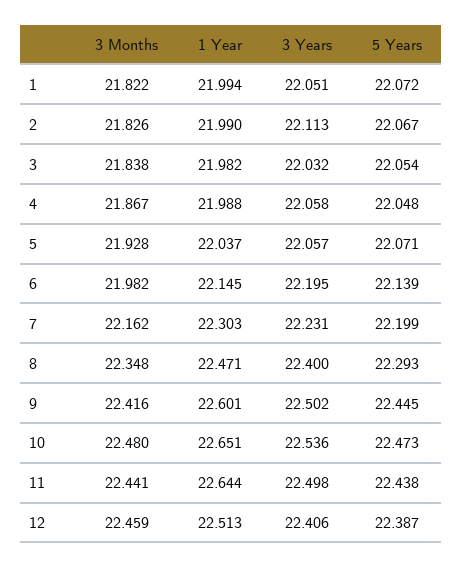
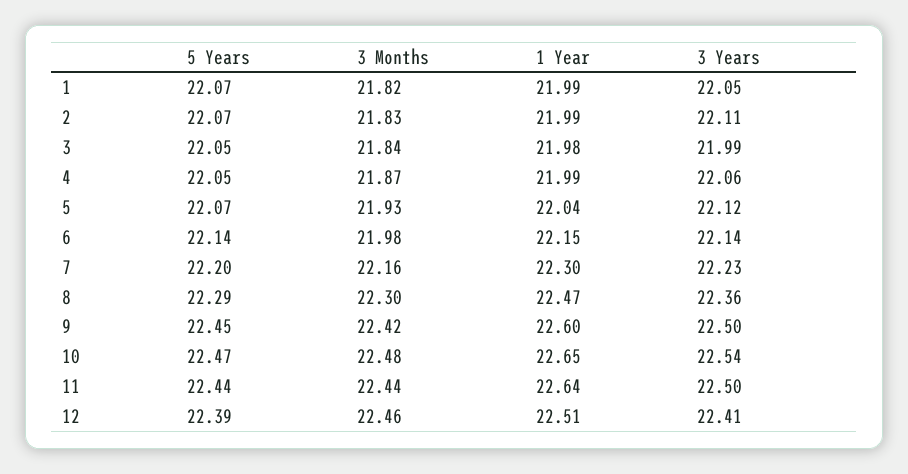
  {
    "3 Months": {
      "1": 21.822,
      "2": 21.826,
      "3": 21.838,
      "4": 21.867,
      "5": 21.928,
      "6": 21.982,
      "7": 22.162,
-     "8": 22.348,
+     "8": 22.3,
      "9": 22.416,
      "10": 22.48,
      "11": 22.441,
      "12": 22.459
    },
    "1 Year": {
      "1": 21.994,
      "2": 21.99,
      "3": 21.982,
      "4": 21.988,
      "5": 22.037,
      "6": 22.145,
      "7": 22.303,
      "8": 22.471,
      "9": 22.601,
      "10": 22.651,
      "11": 22.644,
      "12": 22.513
    },
    "3 Years": {
      "1": 22.051,
      "2": 22.113,
-     "3": 22.032,
+     "3": 21.99,
      "4": 22.058,
-     "5": 22.057,
+     "5": 22.12,
-     "6": 22.195,
+     "6": 22.14,
      "7": 22.231,
-     "8": 22.4,
+     "8": 22.36,
      "9": 22.502,
      "10": 22.536,
      "11": 22.498,
      "12": 22.406
    },
    "5 Years": {
      "1": 22.072,
      "2": 22.067,
      "3": 22.054,
      "4": 22.048,
      "5": 22.071,
      "6": 22.139,
      "7": 22.199,
      "8": 22.293,
      "9": 22.445,
      "10": 22.473,
      "11": 22.438,
      "12": 22.387
    }
  }

